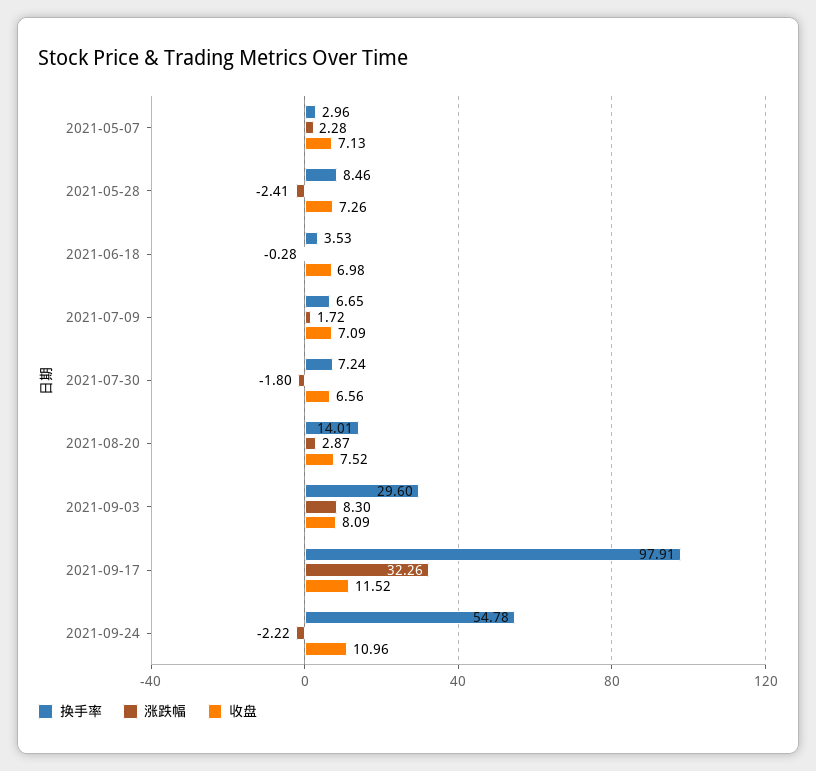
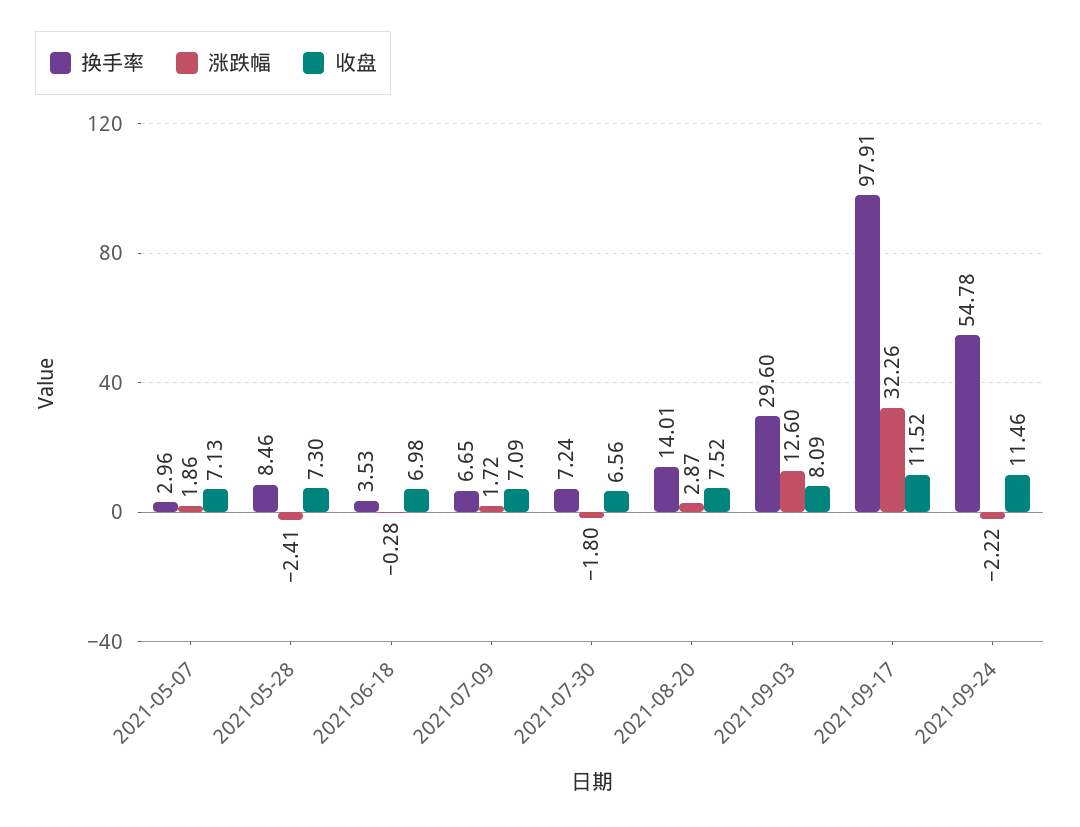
  {
    "换手率": {
      "2021-05-07": 2.96,
      "2021-05-28": 8.46,
      "2021-06-18": 3.53,
      "2021-07-09": 6.65,
      "2021-07-30": 7.24,
      "2021-08-20": 14.01,
      "2021-09-03": 29.6,
      "2021-09-17": 97.91,
      "2021-09-24": 54.78
    },
    "涨跌幅": {
-     "2021-05-07": 2.28,
+     "2021-05-07": 1.86,
      "2021-05-28": -2.41,
      "2021-06-18": -0.28,
      "2021-07-09": 1.72,
      "2021-07-30": -1.8,
      "2021-08-20": 2.87,
-     "2021-09-03": 8.3,
+     "2021-09-03": 12.6,
      "2021-09-17": 32.26,
      "2021-09-24": -2.22
    },
    "收盘": {
      "2021-05-07": 7.13,
-     "2021-05-28": 7.26,
+     "2021-05-28": 7.3,
      "2021-06-18": 6.98,
      "2021-07-09": 7.09,
      "2021-07-30": 6.56,
      "2021-08-20": 7.52,
      "2021-09-03": 8.09,
      "2021-09-17": 11.52,
-     "2021-09-24": 10.96
+     "2021-09-24": 11.46
    }
  }

